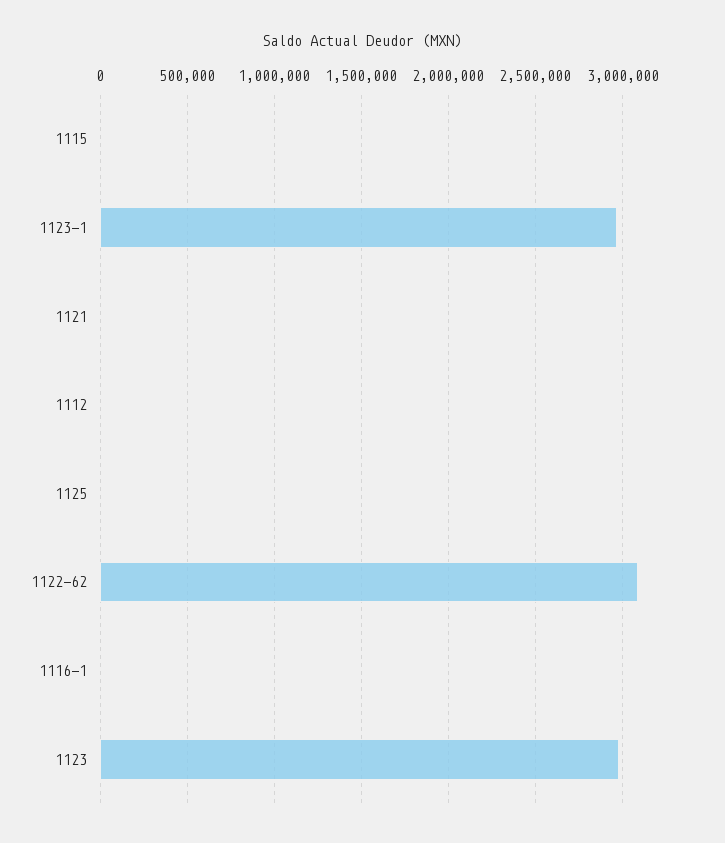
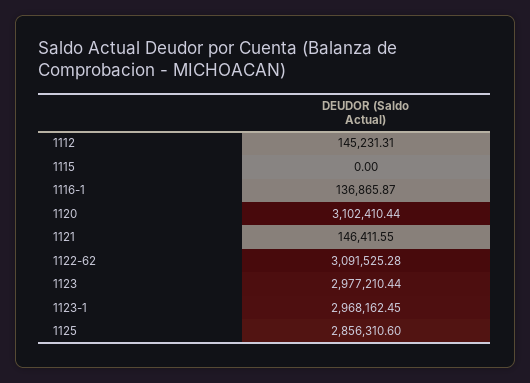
  {
    "1115": 0,
    "1123-1": 2968162.45,
-   "1121": 0,
+   "1121": 146411.55,
-   "1112": 0,
+   "1112": 145231.31,
-   "1125": 0,
+   "1125": 2856310.6,
    "1122-62": 3091525.28,
-   "1116-1": 0,
+   "1116-1": 136865.87,
-   "1123": 2977210.44
+   "1123": 2977210.44,
+   "1120": 3102410.44
  }

